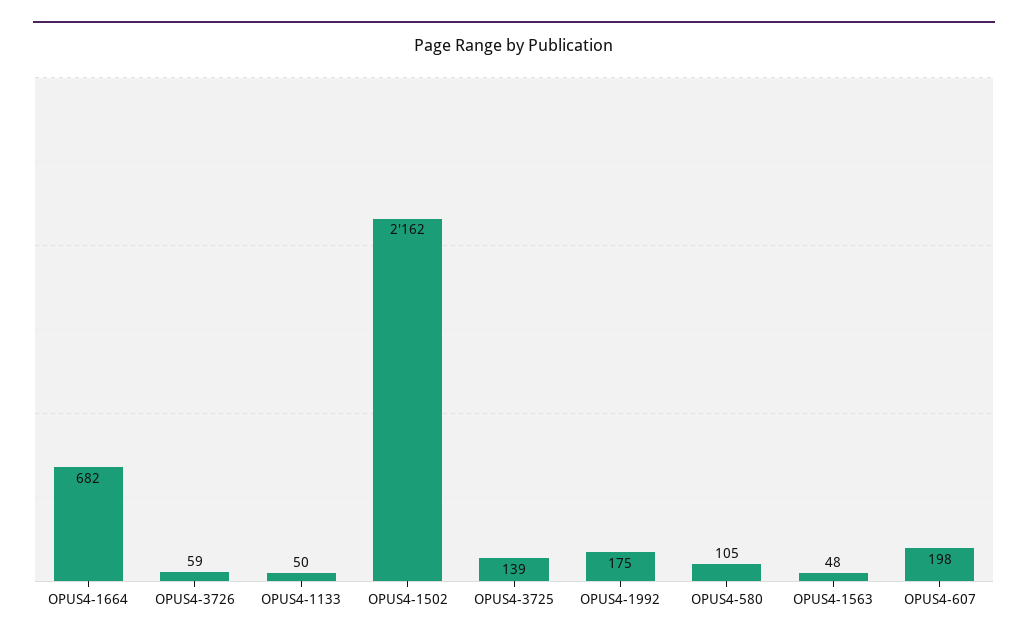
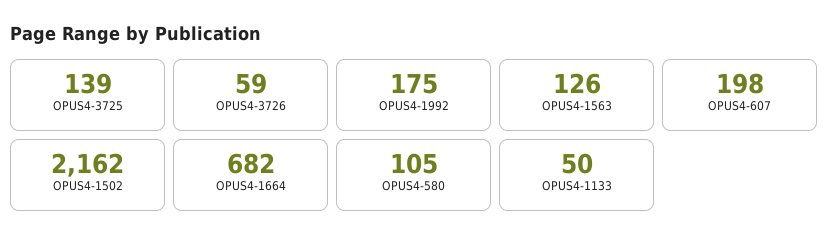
  {
    "OPUS4-1664": 682,
    "OPUS4-3726": 59,
    "OPUS4-1133": 50,
    "OPUS4-1502": 2162,
    "OPUS4-3725": 139,
    "OPUS4-1992": 175,
    "OPUS4-580": 105,
-   "OPUS4-1563": 48,
+   "OPUS4-1563": 126,
    "OPUS4-607": 198
  }

